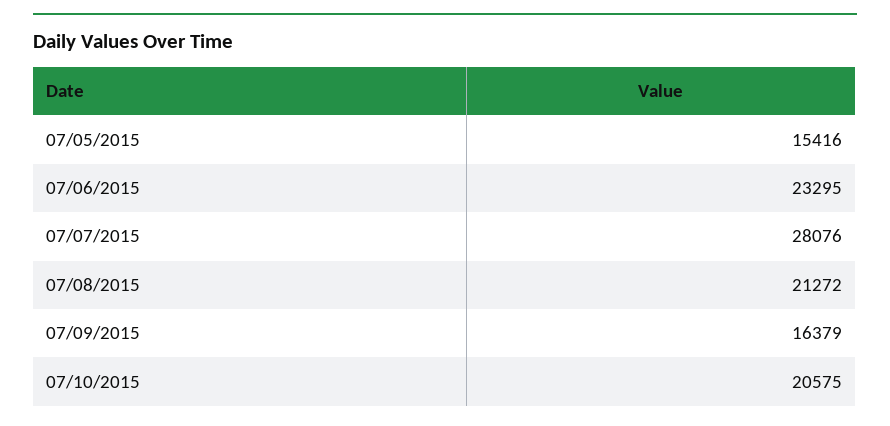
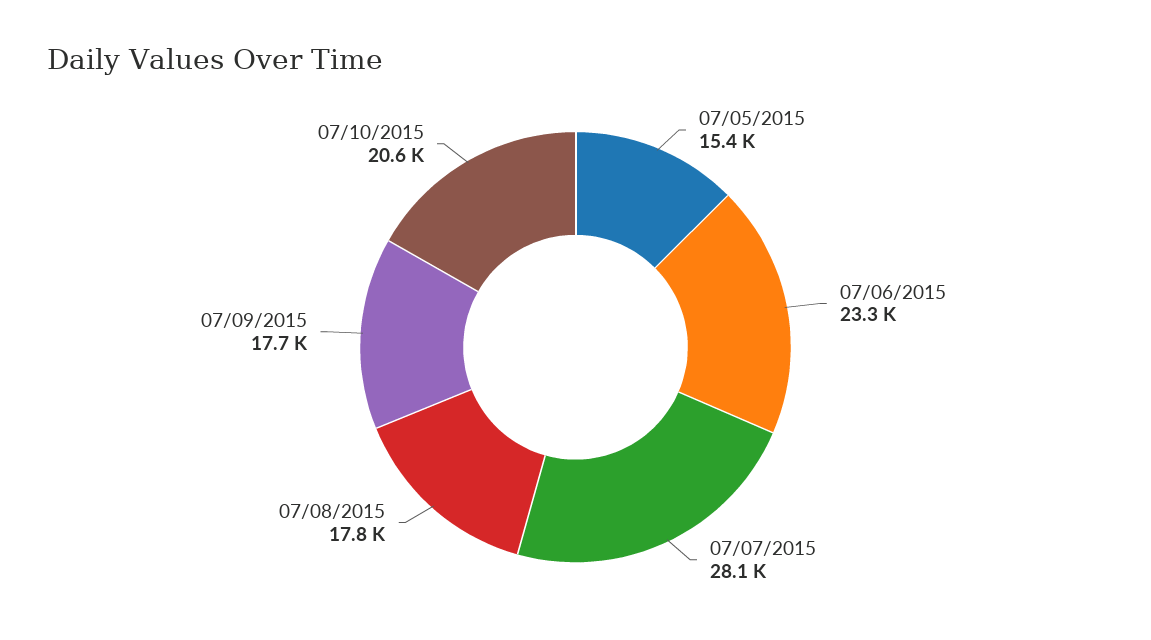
  {
    "07/05/2015": 15416,
    "07/06/2015": 23295,
    "07/07/2015": 28076,
-   "07/08/2015": 21272,
+   "07/08/2015": 17800,
-   "07/09/2015": 16379,
+   "07/09/2015": 17700,
    "07/10/2015": 20575
  }

